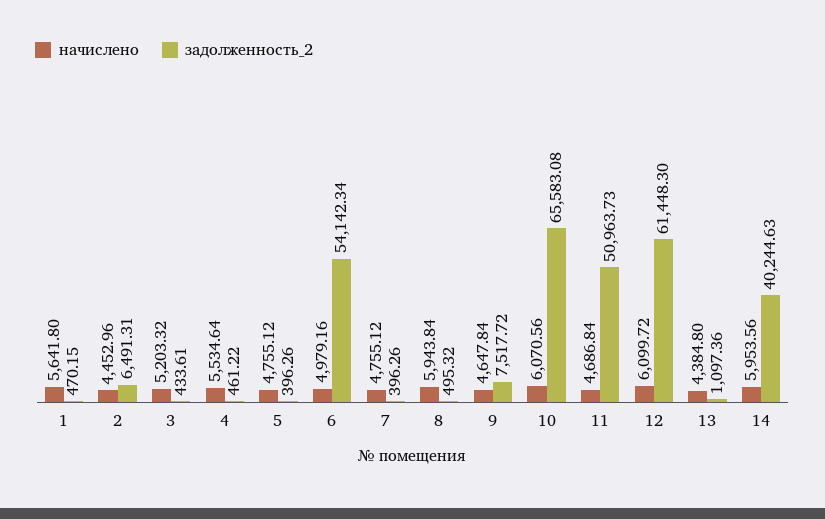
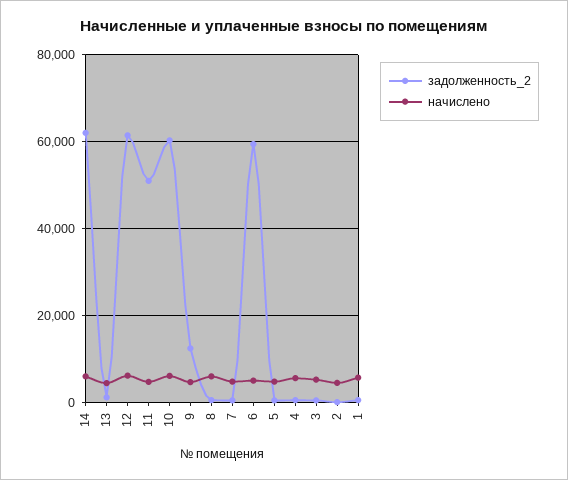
  {
    "начислено": {
      "1": 5641.8,
      "2": 4452.96,
      "3": 5203.32,
      "4": 5534.64,
      "5": 4755.12,
      "6": 4979.16,
      "7": 4755.12,
      "8": 5943.84,
      "9": 4647.84,
      "10": 6070.56,
      "11": 4686.84,
      "12": 6099.72,
      "13": 4384.8,
      "14": 5953.56
    },
    "задолженность_2": {
      "1": 470.15,
-     "2": 6491.31,
+     "2": 0,
      "3": 433.61,
      "4": 461.22,
      "5": 396.26,
-     "6": 54142.34,
+     "6": 60000,
      "7": 396.26,
      "8": 495.32,
-     "9": 7517.72,
+     "9": 12000,
-     "10": 65583.08,
+     "10": 60000,
      "11": 50963.73,
      "12": 61448.3,
      "13": 1097.36,
-     "14": 40244.63
+     "14": 62000
    }
  }

